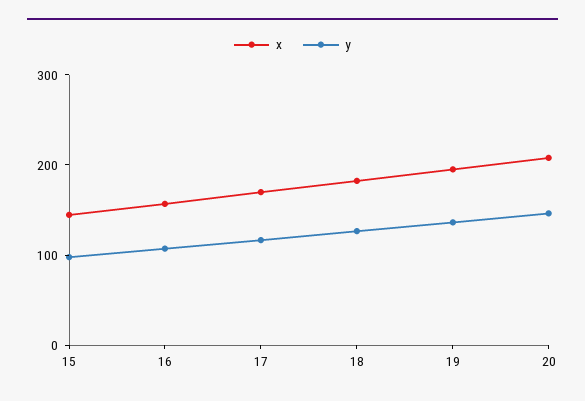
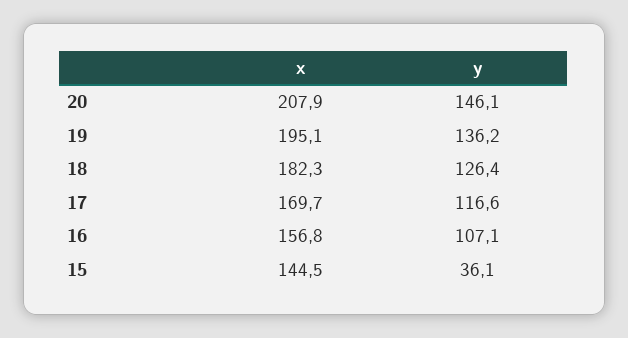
  {
    "x": {
      "15": 144.5,
      "16": 156.8,
      "17": 169.7,
      "18": 182.3,
      "19": 195.1,
      "20": 207.9
    },
    "y": {
-     "15": 100,
+     "15": 36.1,
      "16": 107.1,
      "17": 116.6,
      "18": 126.4,
      "19": 136.2,
      "20": 146.1
    }
  }

